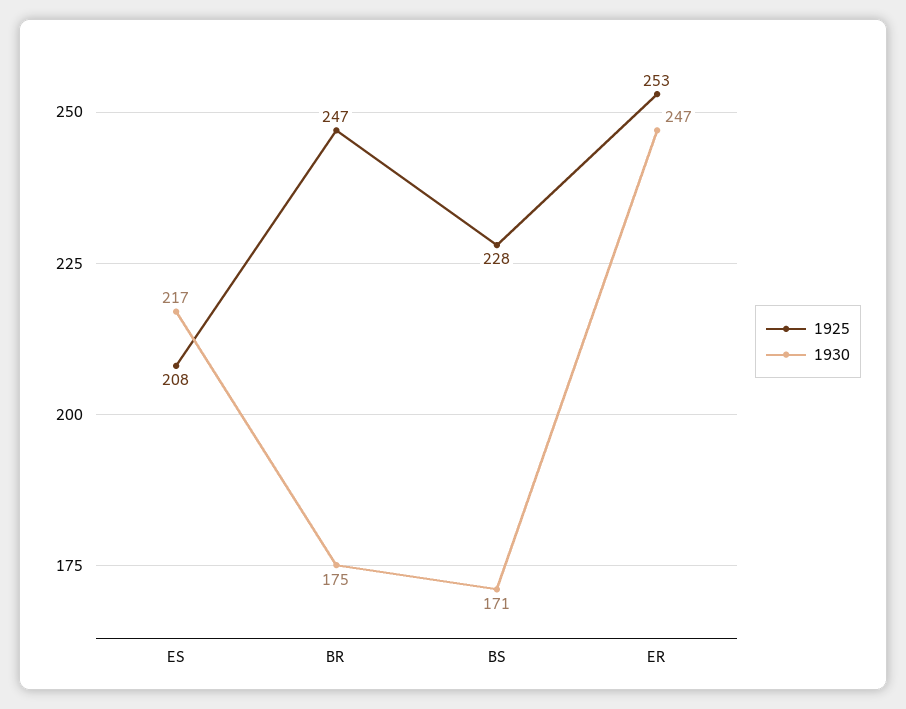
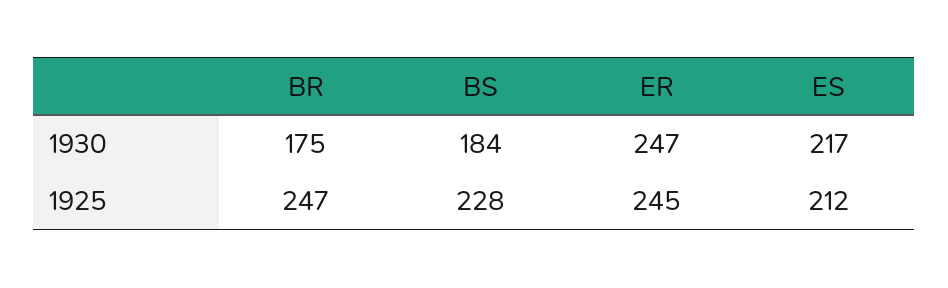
  {
    "1925": {
-     "ES": 208,
+     "ES": 212,
      "BR": 247,
      "BS": 228,
-     "ER": 253
+     "ER": 245
    },
    "1930": {
      "ES": 217,
      "BR": 175,
-     "BS": 171,
+     "BS": 184,
      "ER": 247
    }
  }

